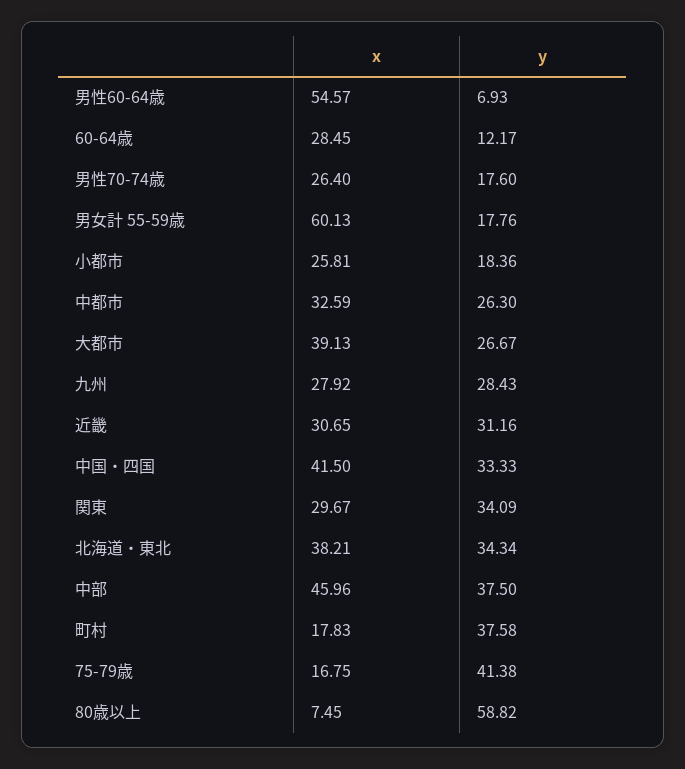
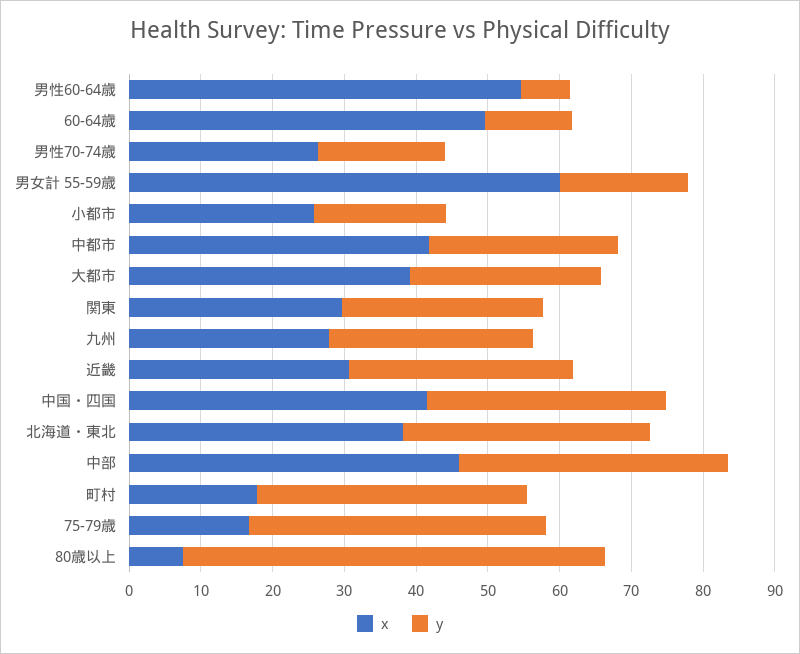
  {
    "x": {
      "男性60-64歳": 54.57,
-     "60-64歳": 28.45,
+     "60-64歳": 50,
      "男性70-74歳": 26.4,
      "男女計 55-59歳": 60.13,
      "小都市": 25.81,
-     "中都市": 32.59,
+     "中都市": 42,
      "大都市": 39.13,
      "九州": 27.92,
      "近畿": 30.65,
      "中国・四国": 41.5,
      "関東": 29.67,
      "北海道・東北": 38.21,
      "中部": 45.96,
      "町村": 17.83,
      "75-79歳": 16.75,
      "80歳以上": 7.45
    },
    "y": {
      "男性60-64歳": 6.93,
      "60-64歳": 12.17,
      "男性70-74歳": 17.6,
      "男女計 55-59歳": 17.76,
      "小都市": 18.36,
      "中都市": 26.3,
      "大都市": 26.67,
      "九州": 28.43,
      "近畿": 31.16,
      "中国・四国": 33.33,
-     "関東": 34.09,
+     "関東": 28,
      "北海道・東北": 34.34,
      "中部": 37.5,
      "町村": 37.58,
      "75-79歳": 41.38,
      "80歳以上": 58.82
    }
  }

